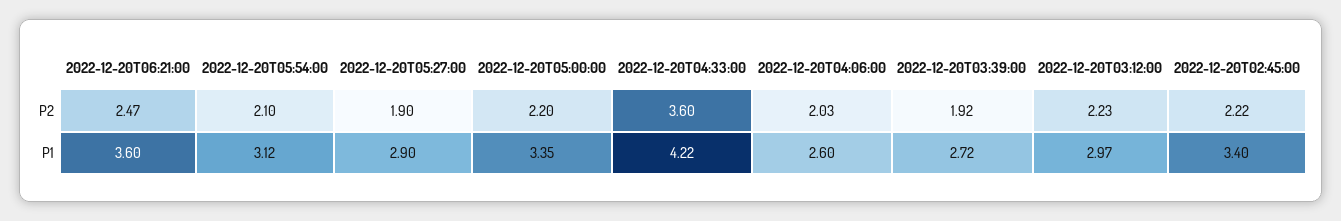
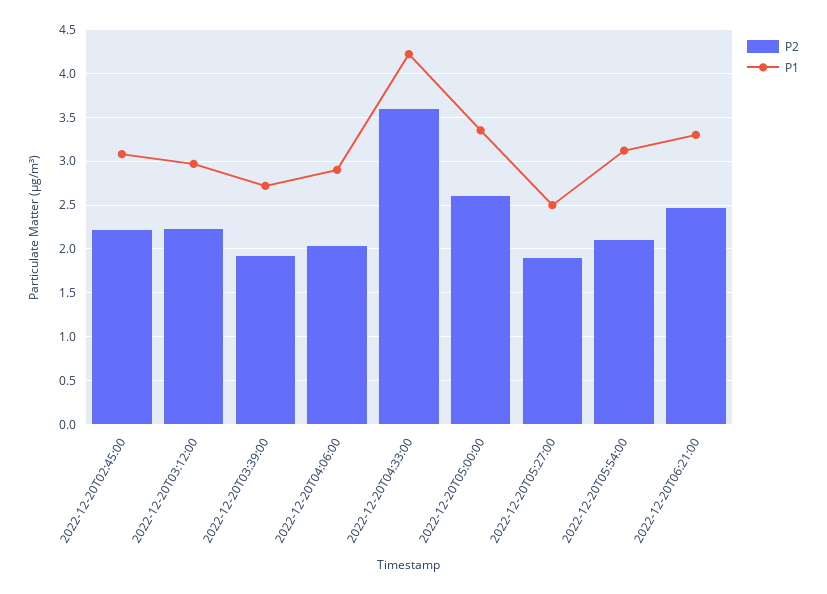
  {
    "P2": {
      "2022-12-20T06:21:00": 2.47,
      "2022-12-20T05:54:00": 2.1,
      "2022-12-20T05:27:00": 1.9,
-     "2022-12-20T05:00:00": 2.2,
+     "2022-12-20T05:00:00": 2.6,
      "2022-12-20T04:33:00": 3.6,
      "2022-12-20T04:06:00": 2.03,
      "2022-12-20T03:39:00": 1.92,
      "2022-12-20T03:12:00": 2.23,
      "2022-12-20T02:45:00": 2.22
    },
    "P1": {
-     "2022-12-20T06:21:00": 3.6,
+     "2022-12-20T06:21:00": 3.3,
      "2022-12-20T05:54:00": 3.12,
-     "2022-12-20T05:27:00": 2.9,
+     "2022-12-20T05:27:00": 2.5,
      "2022-12-20T05:00:00": 3.35,
      "2022-12-20T04:33:00": 4.22,
-     "2022-12-20T04:06:00": 2.6,
+     "2022-12-20T04:06:00": 2.9,
      "2022-12-20T03:39:00": 2.72,
      "2022-12-20T03:12:00": 2.97,
-     "2022-12-20T02:45:00": 3.4
+     "2022-12-20T02:45:00": 3.1
    }
  }

